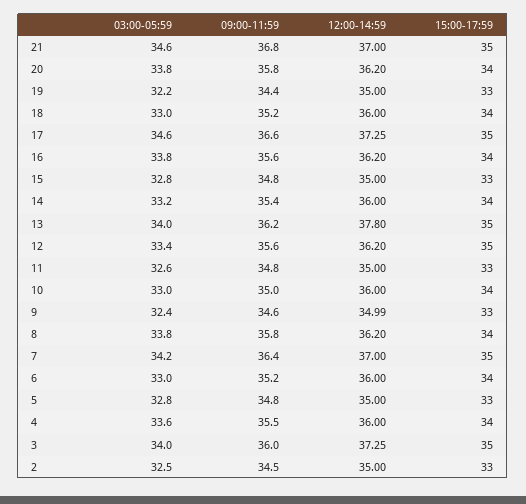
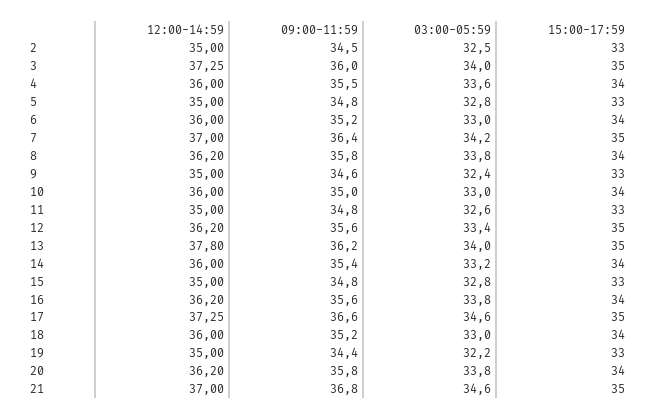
  {
    "03:00-05:59": {
      "21": 34.6,
      "20": 33.8,
      "19": 32.2,
      "18": 33,
      "17": 34.6,
      "16": 33.8,
      "15": 32.8,
      "14": 33.2,
      "13": 34,
      "12": 33.4,
      "11": 32.6,
      "10": 33,
      "9": 32.4,
      "8": 33.8,
      "7": 34.2,
      "6": 33,
      "5": 32.8,
      "4": 33.6,
      "3": 34,
      "2": 32.5
    },
    "09:00-11:59": {
      "21": 36.8,
      "20": 35.8,
      "19": 34.4,
      "18": 35.2,
      "17": 36.6,
      "16": 35.6,
      "15": 34.8,
      "14": 35.4,
      "13": 36.2,
      "12": 35.6,
      "11": 34.8,
      "10": 35,
      "9": 34.6,
      "8": 35.8,
      "7": 36.4,
      "6": 35.2,
      "5": 34.8,
      "4": 35.5,
      "3": 36,
      "2": 34.5
    },
    "12:00-14:59": {
      "21": 37,
      "20": 36.2,
      "19": 35,
      "18": 36,
      "17": 37.25,
      "16": 36.2,
      "15": 35,
      "14": 36,
      "13": 37.8,
      "12": 36.2,
      "11": 35,
      "10": 36,
-     "9": 34.99,
+     "9": 35,
      "8": 36.2,
      "7": 37,
      "6": 36,
      "5": 35,
      "4": 36,
      "3": 37.25,
      "2": 35
    },
    "15:00-17:59": {
      "21": 35,
      "20": 34,
      "19": 33,
      "18": 34,
      "17": 35,
      "16": 34,
      "15": 33,
      "14": 34,
      "13": 35,
      "12": 35,
      "11": 33,
      "10": 34,
      "9": 33,
      "8": 34,
      "7": 35,
      "6": 34,
      "5": 33,
      "4": 34,
      "3": 35,
      "2": 33
    }
  }

